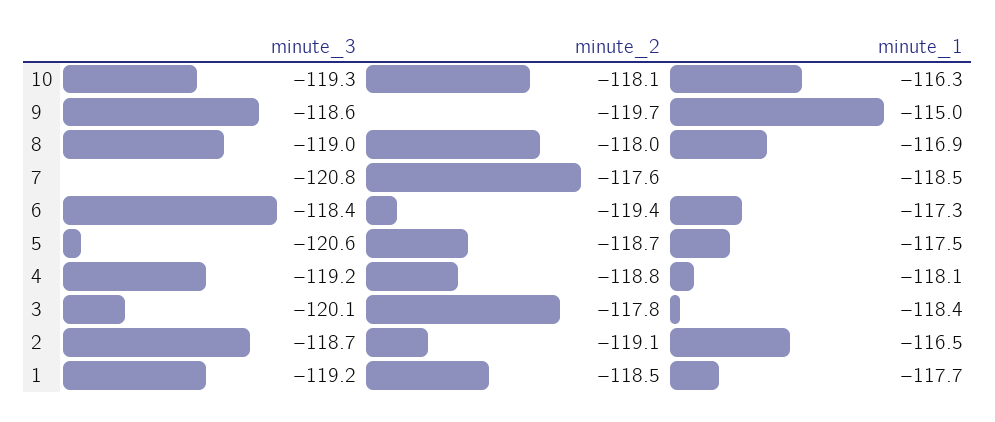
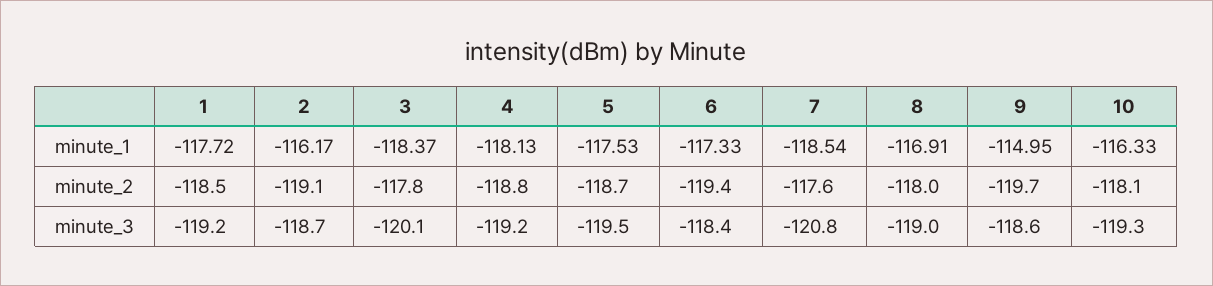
  {
    "minute_3": {
      "10": -119.3,
      "9": -118.6,
      "8": -119,
      "7": -120.8,
      "6": -118.4,
-     "5": -120.6,
+     "5": -119.5,
      "4": -119.2,
      "3": -120.1,
      "2": -118.7,
      "1": -119.2
    },
    "minute_2": {
      "10": -118.1,
      "9": -119.7,
      "8": -118,
      "7": -117.6,
      "6": -119.4,
      "5": -118.7,
      "4": -118.8,
      "3": -117.8,
      "2": -119.1,
      "1": -118.5
    },
    "minute_1": {
      "10": -116.33,
      "9": -114.95,
      "8": -116.91,
      "7": -118.54,
      "6": -117.33,
      "5": -117.53,
      "4": -118.13,
      "3": -118.37,
-     "2": -116.5,
+     "2": -116.17,
      "1": -117.72
    }
  }

